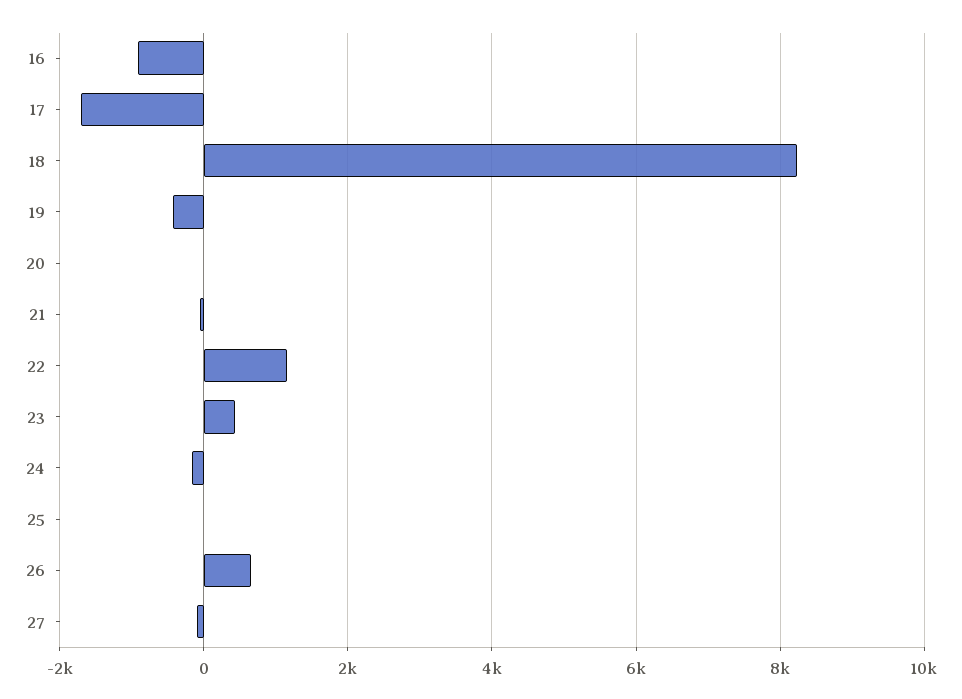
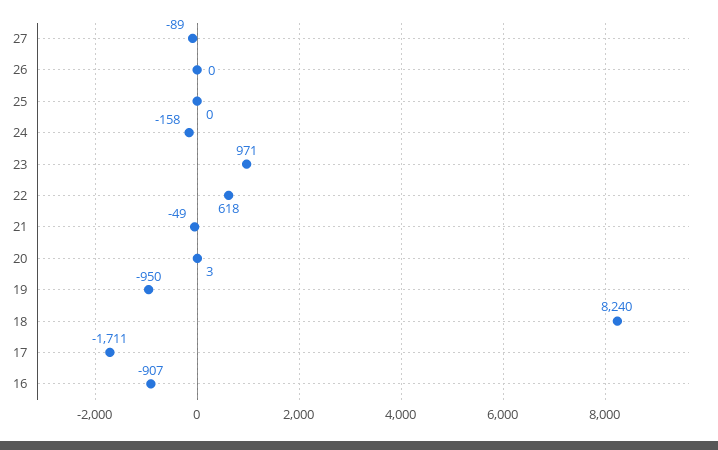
  {
    "16": -907,
    "17": -1711,
    "18": 8240,
-   "19": -400,
+   "19": -950,
    "20": 3,
    "21": -49,
-   "22": 1200,
+   "22": 618,
-   "23": 400,
+   "23": 971,
    "24": -158,
    "25": 0,
-   "26": 600,
+   "26": 0,
    "27": -89
  }

